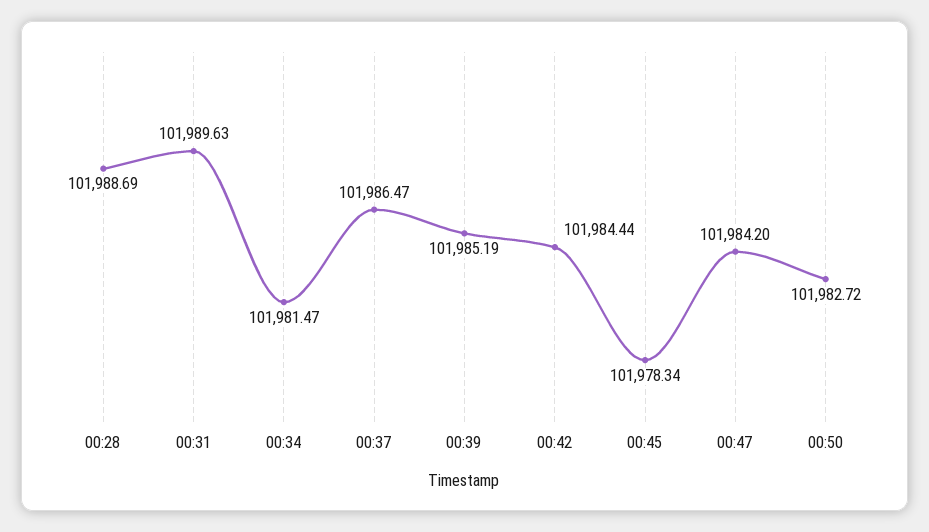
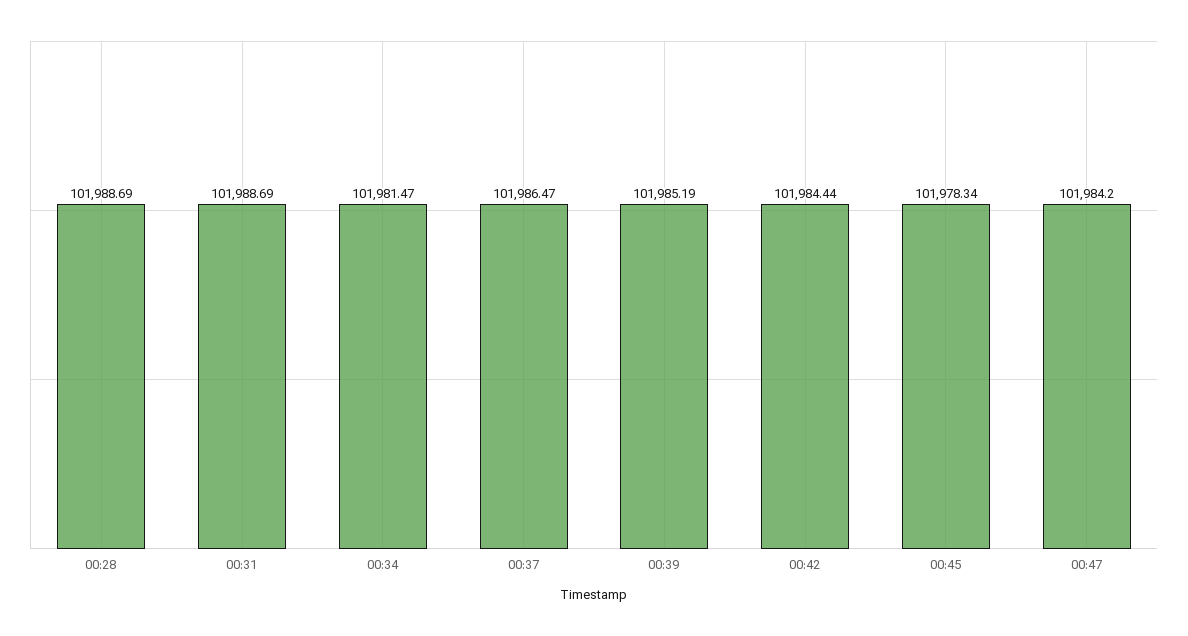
  {
    "00:28": 101988.69,
-   "00:31": 101989.63,
+   "00:31": 101988.69,
    "00:34": 101981.47,
    "00:37": 101986.47,
    "00:39": 101985.19,
    "00:42": 101984.44,
    "00:45": 101978.34,
-   "00:47": 101984.2,
+   "00:47": 101984.2
-   "00:50": 101982.72
  }

